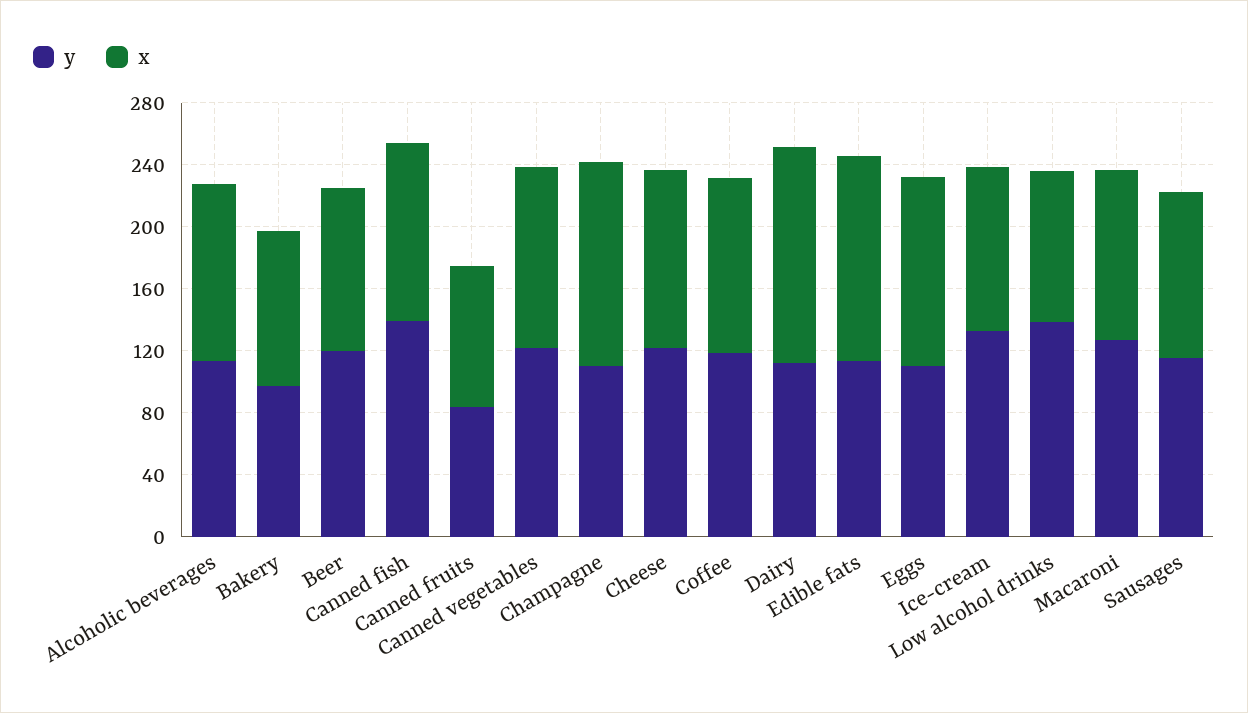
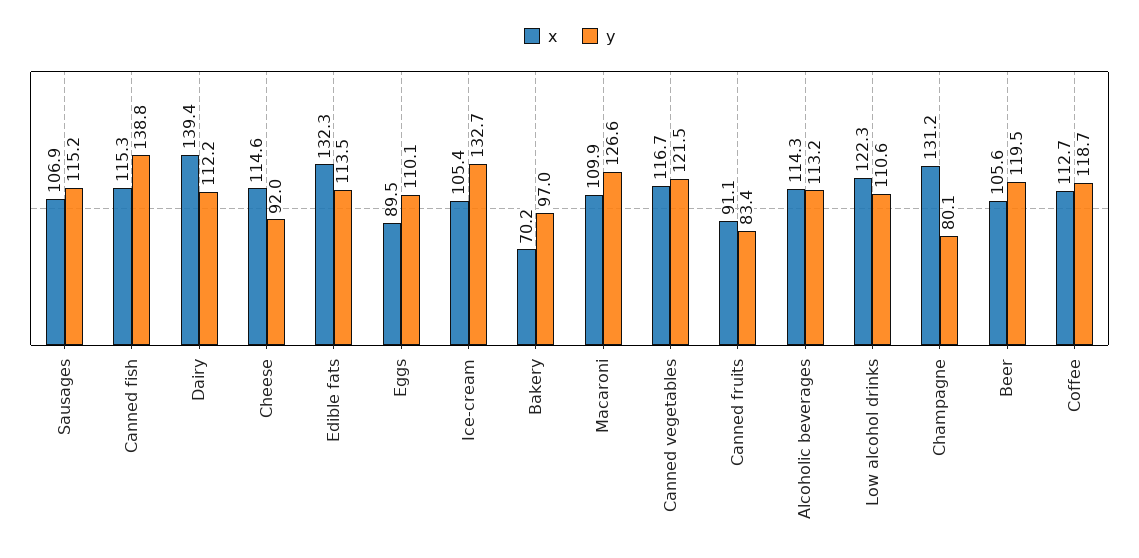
  {
    "y": {
      "Alcoholic beverages": 113.2,
      "Bakery": 97,
      "Beer": 119.5,
      "Canned fish": 138.8,
      "Canned fruits": 83.4,
      "Canned vegetables": 121.5,
-     "Champagne": 110,
+     "Champagne": 80.1,
-     "Cheese": 120,
+     "Cheese": 92,
      "Coffee": 118.7,
      "Dairy": 112.2,
      "Edible fats": 113.5,
      "Eggs": 110.1,
      "Ice-cream": 132.7,
-     "Low alcohol drinks": 140,
+     "Low alcohol drinks": 110.6,
      "Macaroni": 126.6,
      "Sausages": 115.2
    },
    "x": {
      "Alcoholic beverages": 114.3,
-     "Bakery": 100,
+     "Bakery": 70.2,
      "Beer": 105.6,
      "Canned fish": 115.3,
      "Canned fruits": 91.1,
      "Canned vegetables": 116.7,
      "Champagne": 131.2,
      "Cheese": 114.6,
      "Coffee": 112.7,
      "Dairy": 139.4,
      "Edible fats": 132.3,
-     "Eggs": 120,
+     "Eggs": 89.5,
      "Ice-cream": 105.4,
-     "Low alcohol drinks": 100,
+     "Low alcohol drinks": 122.3,
      "Macaroni": 109.9,
      "Sausages": 106.9
    }
  }

